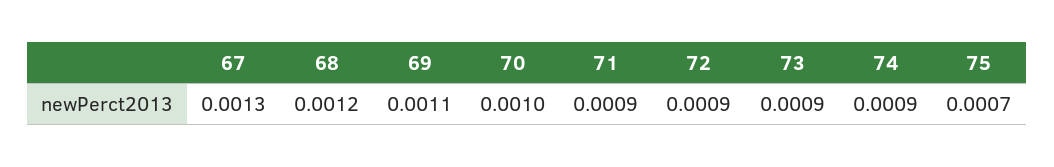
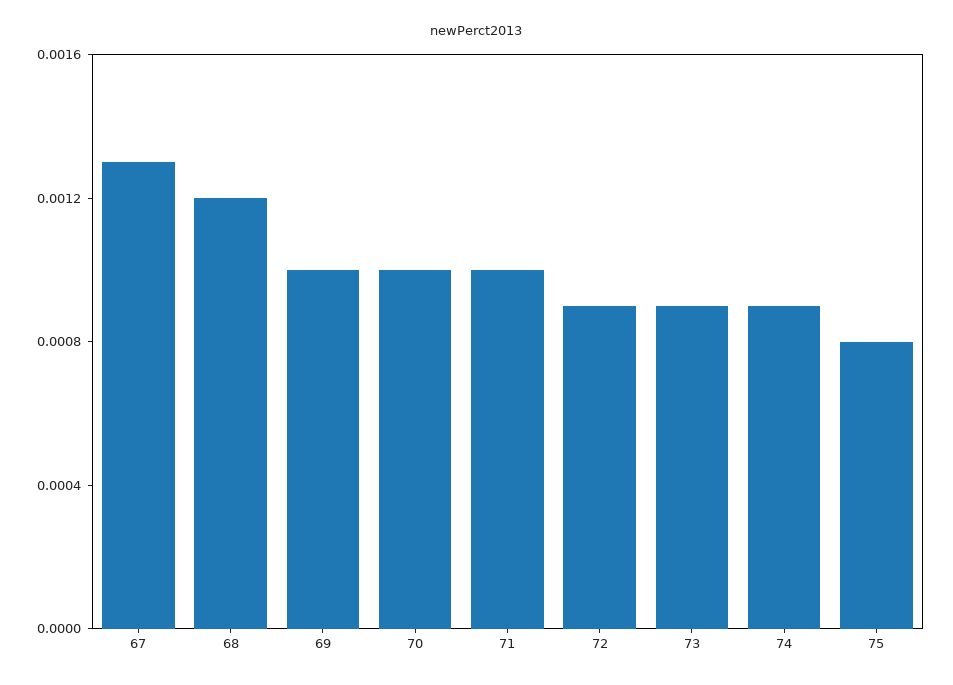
  {
    "67": 0.0013,
    "68": 0.0012,
-   "69": 0.0011,
+   "69": 0.001,
    "70": 0.001,
-   "71": 0.0009,
+   "71": 0.001,
    "72": 0.0009,
    "73": 0.0009,
    "74": 0.0009,
-   "75": 0.0007
+   "75": 0.0008
  }

